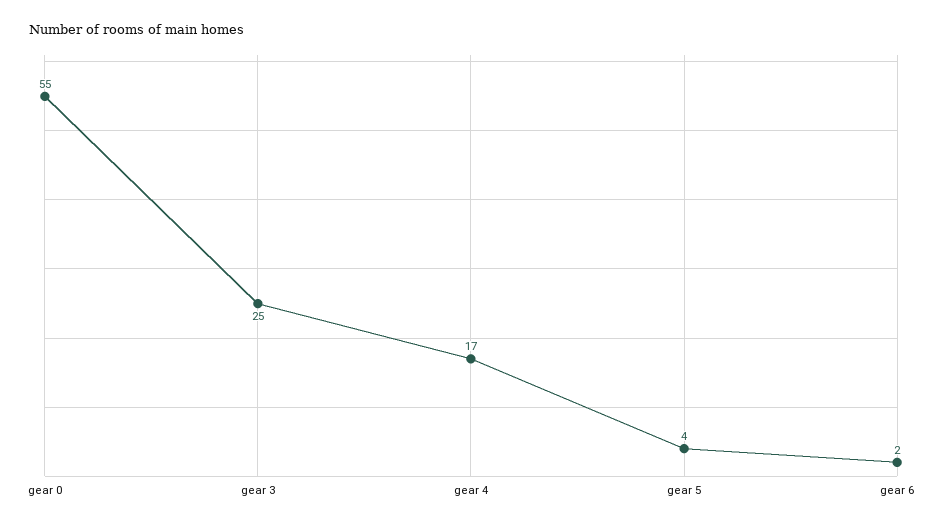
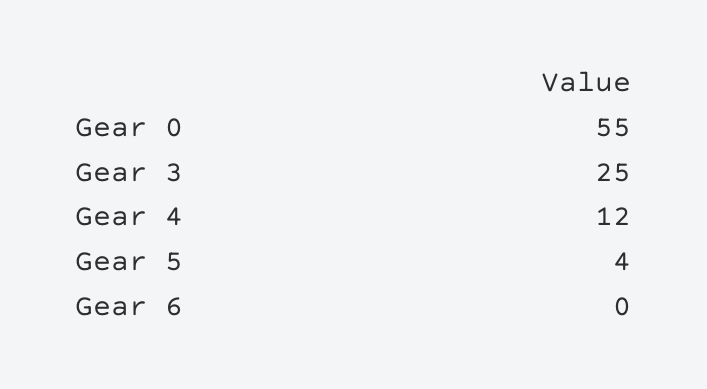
  {
    "gear 0": 55,
    "gear 3": 25,
-   "gear 4": 17,
+   "gear 4": 12,
    "gear 5": 4,
-   "gear 6": 2
+   "gear 6": 0
  }

